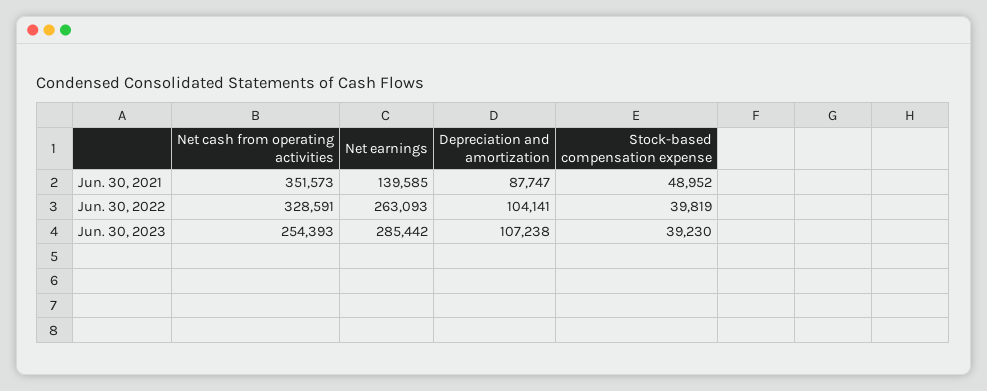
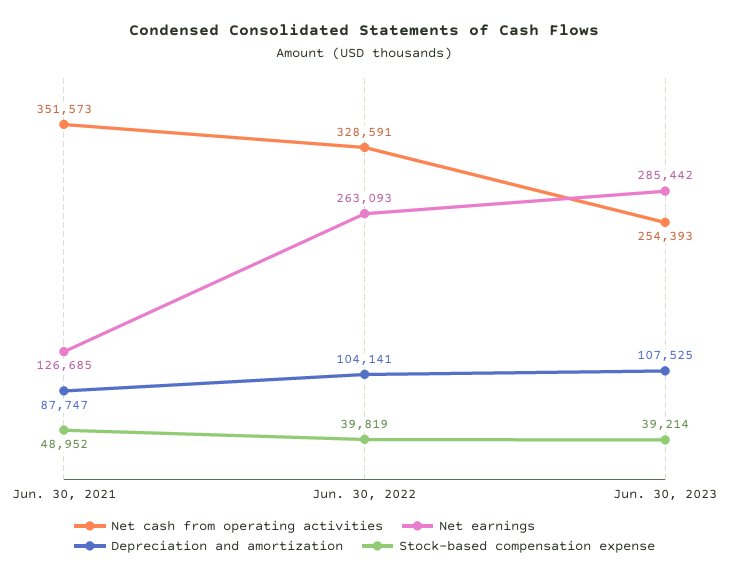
  {
    "Net cash from operating activities": {
      "Jun. 30, 2021": 351573,
      "Jun. 30, 2022": 328591,
      "Jun. 30, 2023": 254393
    },
    "Net earnings": {
-     "Jun. 30, 2021": 139585,
+     "Jun. 30, 2021": 126685,
      "Jun. 30, 2022": 263093,
      "Jun. 30, 2023": 285442
    },
    "Depreciation and amortization": {
      "Jun. 30, 2021": 87747,
      "Jun. 30, 2022": 104141,
-     "Jun. 30, 2023": 107238
+     "Jun. 30, 2023": 107525
    },
    "Stock-based compensation expense": {
      "Jun. 30, 2021": 48952,
      "Jun. 30, 2022": 39819,
-     "Jun. 30, 2023": 39230
+     "Jun. 30, 2023": 39214
    }
  }

